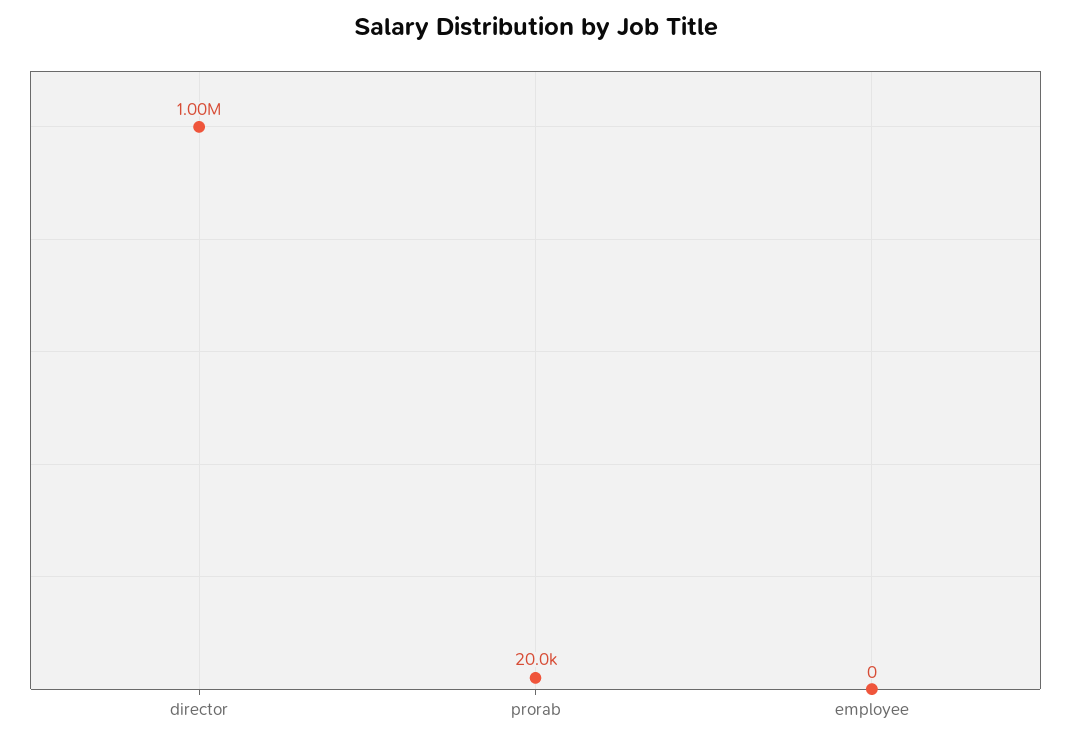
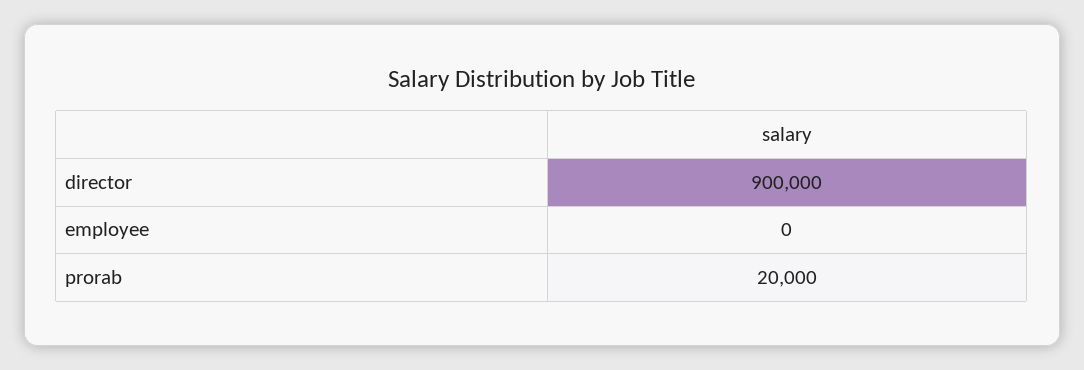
  {
-   "director": 1000000,
+   "director": 900000,
    "prorab": 20000,
    "employee": 0
  }

